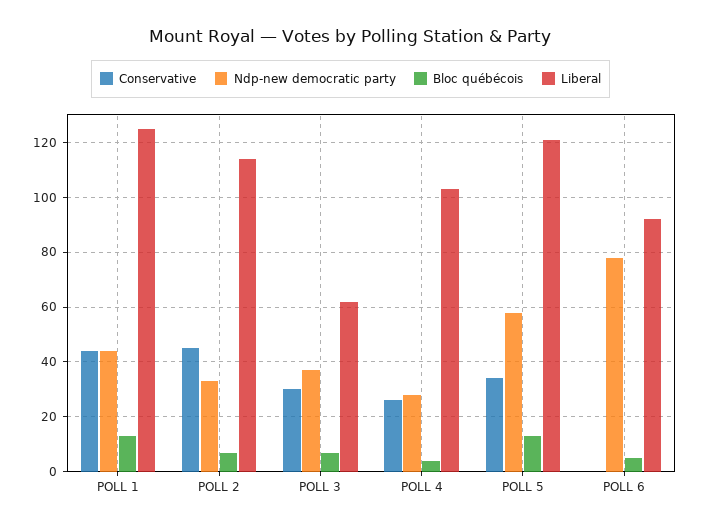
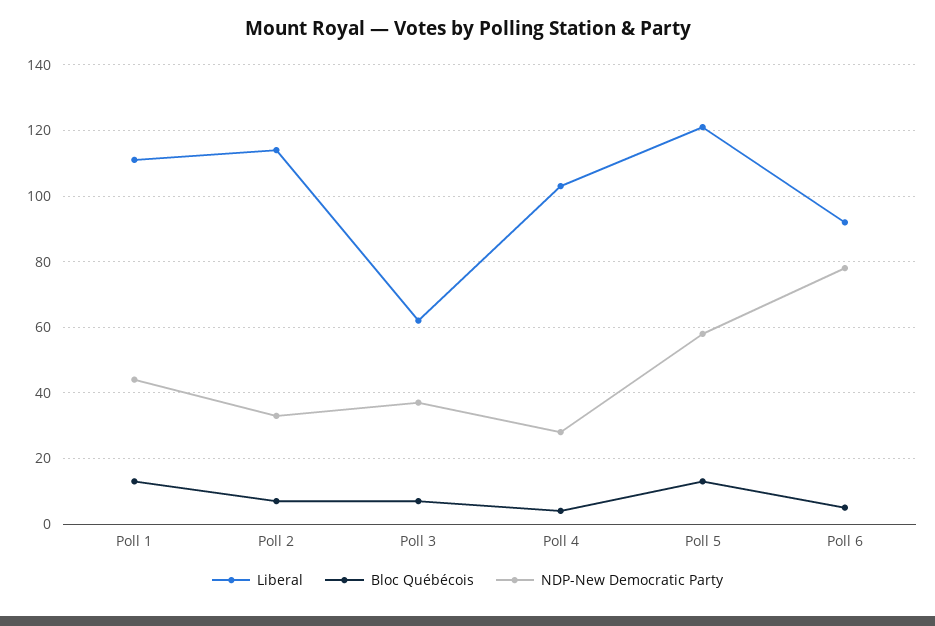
  {
-   "Conservative": {
-     "POLL 1": 45,
-     "POLL 2": 45,
-     "POLL 3": 30,
-     "POLL 4": 25,
-     "POLL 5": 35,
-     "POLL 6": 0
-   },
    "Ndp-new democratic party": {
      "POLL 1": 45,
      "POLL 2": 35,
      "POLL 3": 35,
      "POLL 4": 30,
      "POLL 5": 60,
      "POLL 6": 80
    },
    "Bloc québécois": {
      "POLL 1": 15,
      "POLL 2": 5,
      "POLL 3": 5,
      "POLL 4": 5,
      "POLL 5": 15,
      "POLL 6": 5
    },
    "Liberal": {
-     "POLL 1": 125,
+     "POLL 1": 110,
      "POLL 2": 115,
      "POLL 3": 60,
      "POLL 4": 105,
      "POLL 5": 120,
      "POLL 6": 90
    }
  }

